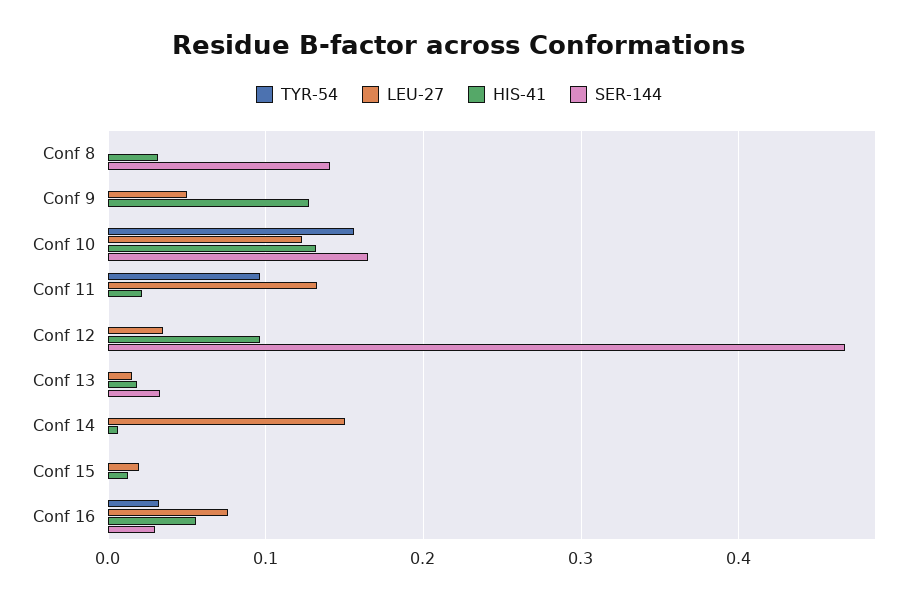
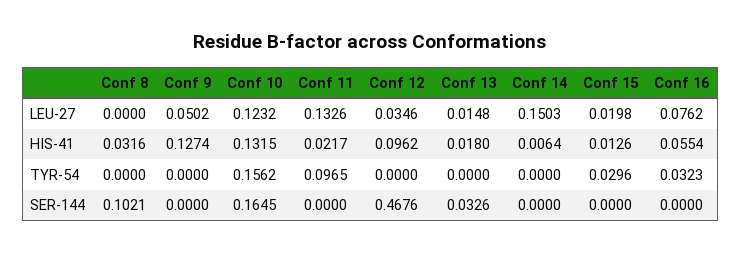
  {
    "TYR-54": {
      "Conf 8": 0,
      "Conf 9": 0,
      "Conf 10": 0.1562,
      "Conf 11": 0.0965,
      "Conf 12": 0,
      "Conf 13": 0,
      "Conf 14": 0,
-     "Conf 15": 0,
+     "Conf 15": 0.0296,
      "Conf 16": 0.0323
    },
    "LEU-27": {
      "Conf 8": 0,
      "Conf 9": 0.0502,
      "Conf 10": 0.1232,
      "Conf 11": 0.1326,
      "Conf 12": 0.0346,
      "Conf 13": 0.0148,
      "Conf 14": 0.1503,
      "Conf 15": 0.0198,
      "Conf 16": 0.0762
    },
    "HIS-41": {
      "Conf 8": 0.0316,
      "Conf 9": 0.1274,
      "Conf 10": 0.1315,
      "Conf 11": 0.0217,
      "Conf 12": 0.0962,
      "Conf 13": 0.018,
      "Conf 14": 0.0064,
      "Conf 15": 0.0126,
      "Conf 16": 0.0554
    },
    "SER-144": {
-     "Conf 8": 0.14,
+     "Conf 8": 0.1021,
      "Conf 9": 0,
      "Conf 10": 0.1645,
      "Conf 11": 0,
      "Conf 12": 0.4676,
      "Conf 13": 0.0326,
      "Conf 14": 0,
      "Conf 15": 0,
-     "Conf 16": 0.03
+     "Conf 16": 0
    }
  }

